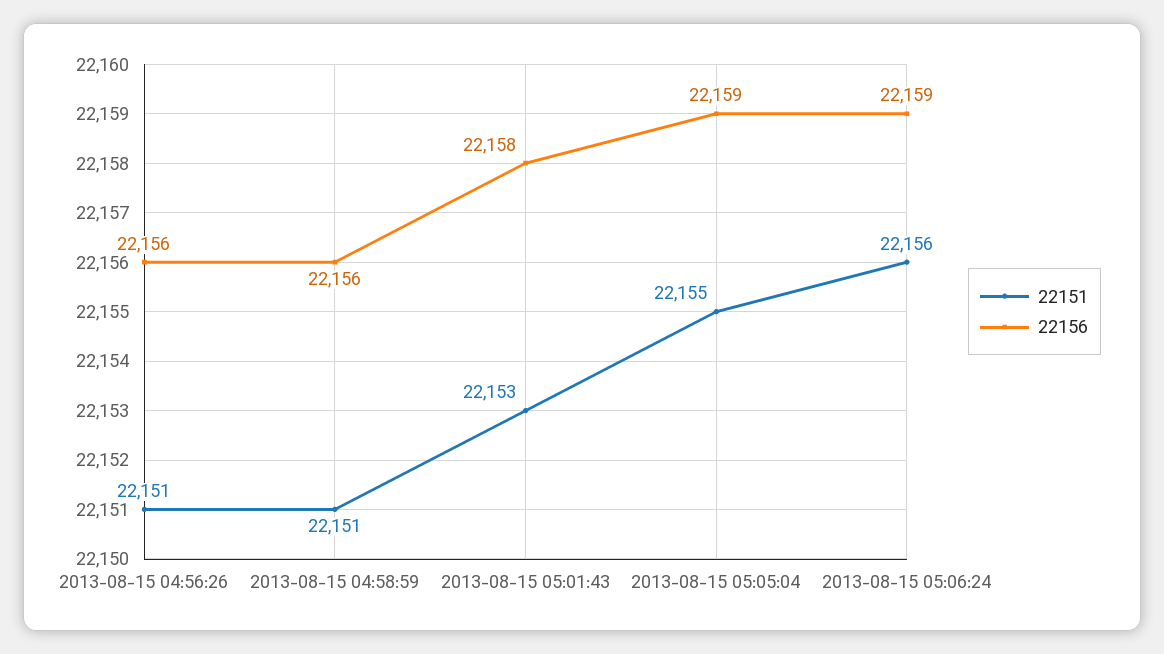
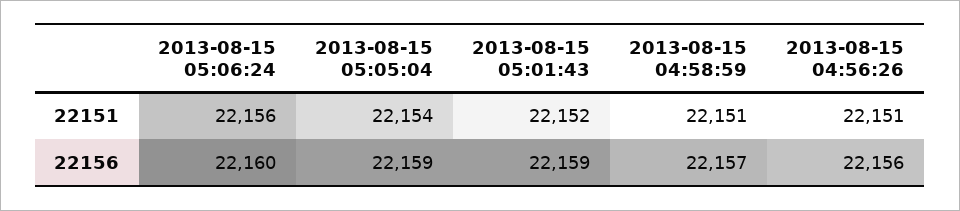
  {
    "22151": {
      "2013-08-15 04:56:26": 22151,
      "2013-08-15 04:58:59": 22151,
-     "2013-08-15 05:01:43": 22153,
+     "2013-08-15 05:01:43": 22152,
-     "2013-08-15 05:05:04": 22155,
+     "2013-08-15 05:05:04": 22154,
      "2013-08-15 05:06:24": 22156
    },
    "22156": {
      "2013-08-15 04:56:26": 22156,
-     "2013-08-15 04:58:59": 22156,
+     "2013-08-15 04:58:59": 22157,
-     "2013-08-15 05:01:43": 22158,
+     "2013-08-15 05:01:43": 22159,
      "2013-08-15 05:05:04": 22159,
-     "2013-08-15 05:06:24": 22159
+     "2013-08-15 05:06:24": 22160
    }
  }

